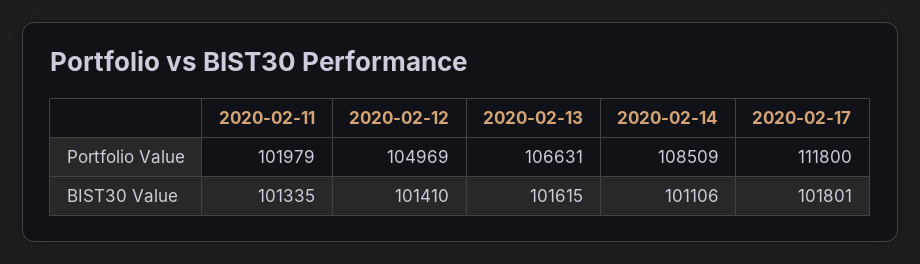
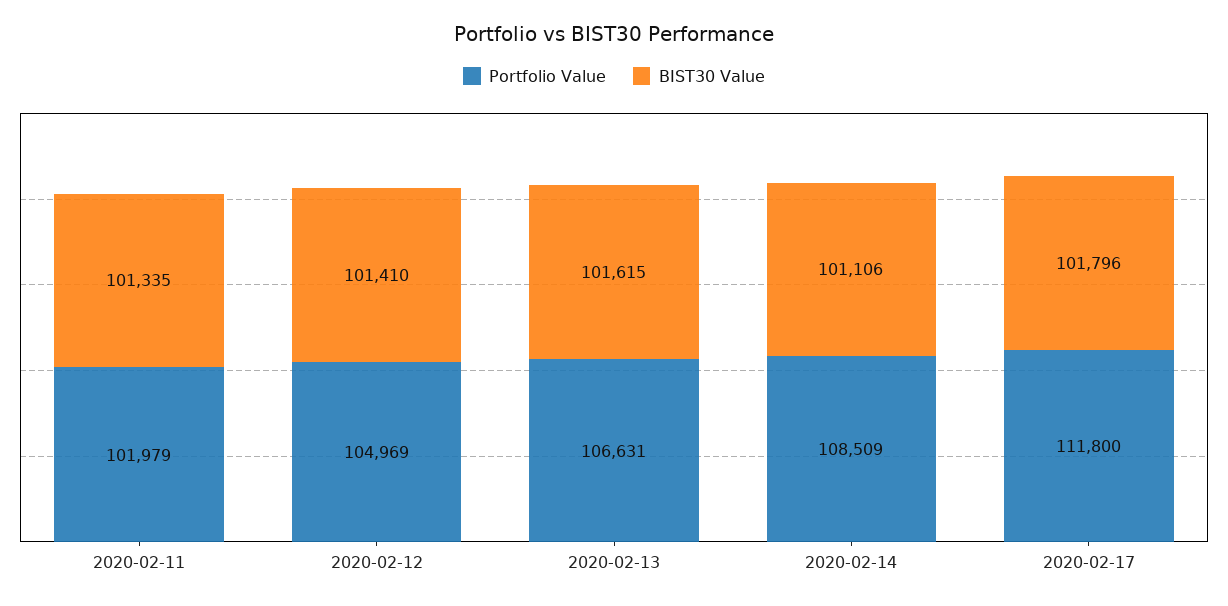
  {
    "Portfolio Value": {
      "2020-02-11": 101979,
      "2020-02-12": 104969,
      "2020-02-13": 106631,
      "2020-02-14": 108509,
      "2020-02-17": 111800
    },
    "BIST30 Value": {
      "2020-02-11": 101335,
      "2020-02-12": 101410,
      "2020-02-13": 101615,
      "2020-02-14": 101106,
-     "2020-02-17": 101801
+     "2020-02-17": 101796
    }
  }

